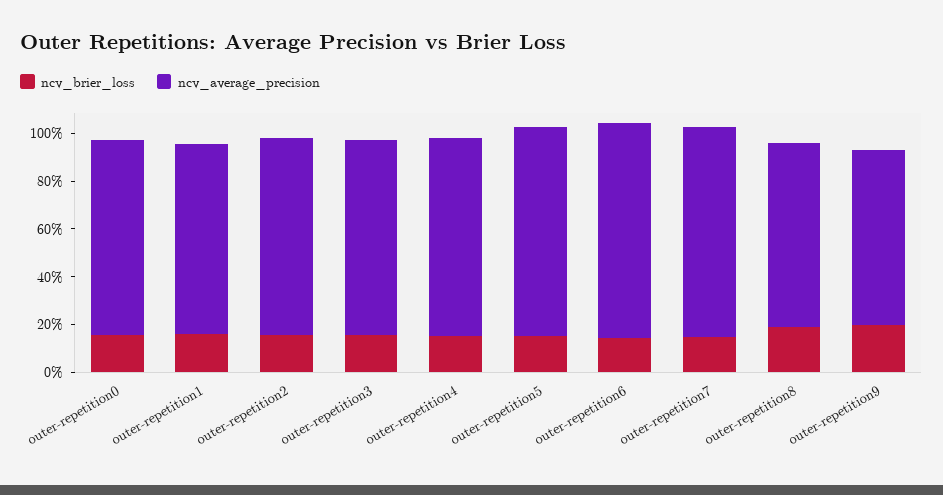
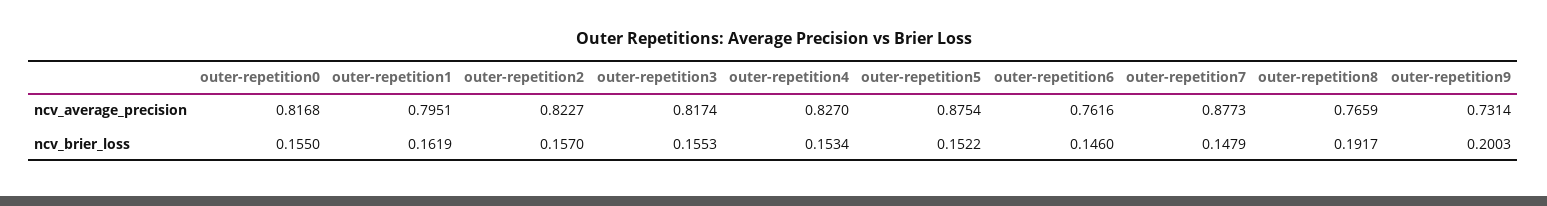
  {
    "ncv_brier_loss": {
      "outer-repetition0": 0.155,
      "outer-repetition1": 0.1619,
      "outer-repetition2": 0.157,
      "outer-repetition3": 0.1553,
      "outer-repetition4": 0.1534,
      "outer-repetition5": 0.1522,
      "outer-repetition6": 0.146,
      "outer-repetition7": 0.1479,
      "outer-repetition8": 0.1917,
      "outer-repetition9": 0.2003
    },
    "ncv_average_precision": {
      "outer-repetition0": 0.8168,
      "outer-repetition1": 0.7951,
      "outer-repetition2": 0.8227,
      "outer-repetition3": 0.8174,
      "outer-repetition4": 0.827,
      "outer-repetition5": 0.8754,
-     "outer-repetition6": 0.9,
+     "outer-repetition6": 0.7616,
      "outer-repetition7": 0.8773,
      "outer-repetition8": 0.7659,
      "outer-repetition9": 0.7314
    }
  }

